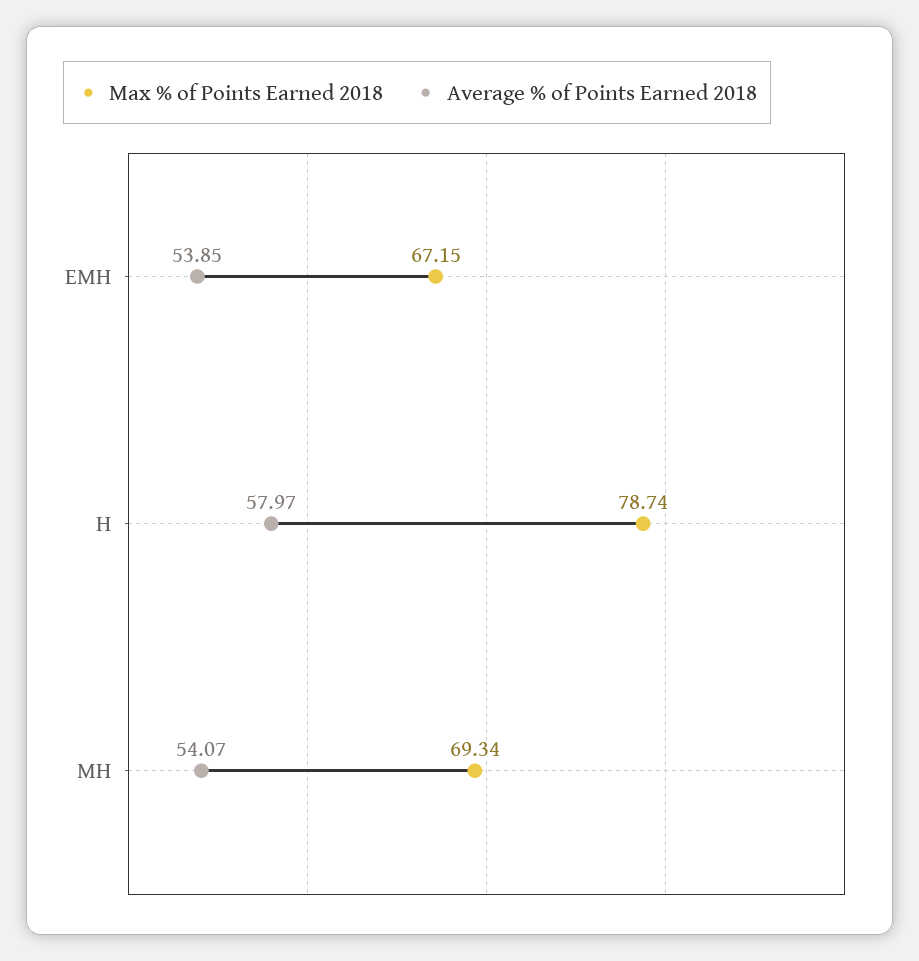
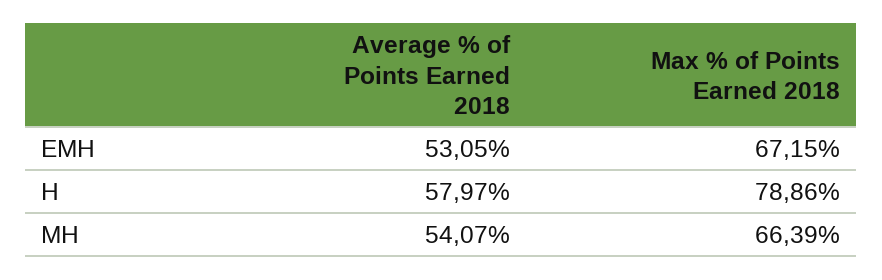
  {
    "Max % of Points Earned 2018": {
      "EMH": 67.15,
-     "H": 78.74,
+     "H": 78.86,
-     "MH": 69.34
+     "MH": 66.39
    },
    "Average % of Points Earned 2018": {
-     "EMH": 53.85,
+     "EMH": 53.05,
      "H": 57.97,
      "MH": 54.07
    }
  }

